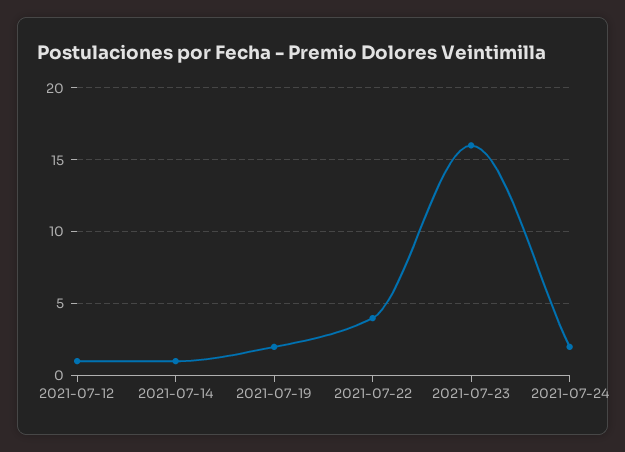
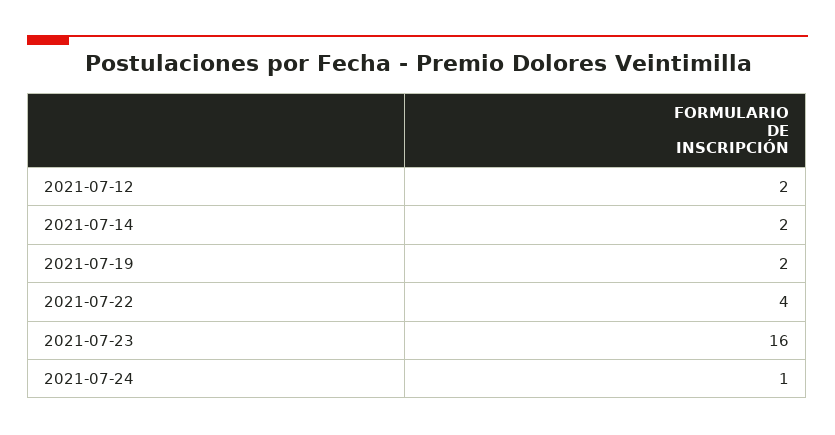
  {
-   "2021-07-12": 1,
+   "2021-07-12": 2,
-   "2021-07-14": 1,
+   "2021-07-14": 2,
    "2021-07-19": 2,
    "2021-07-22": 4,
    "2021-07-23": 16,
-   "2021-07-24": 2
+   "2021-07-24": 1
  }

